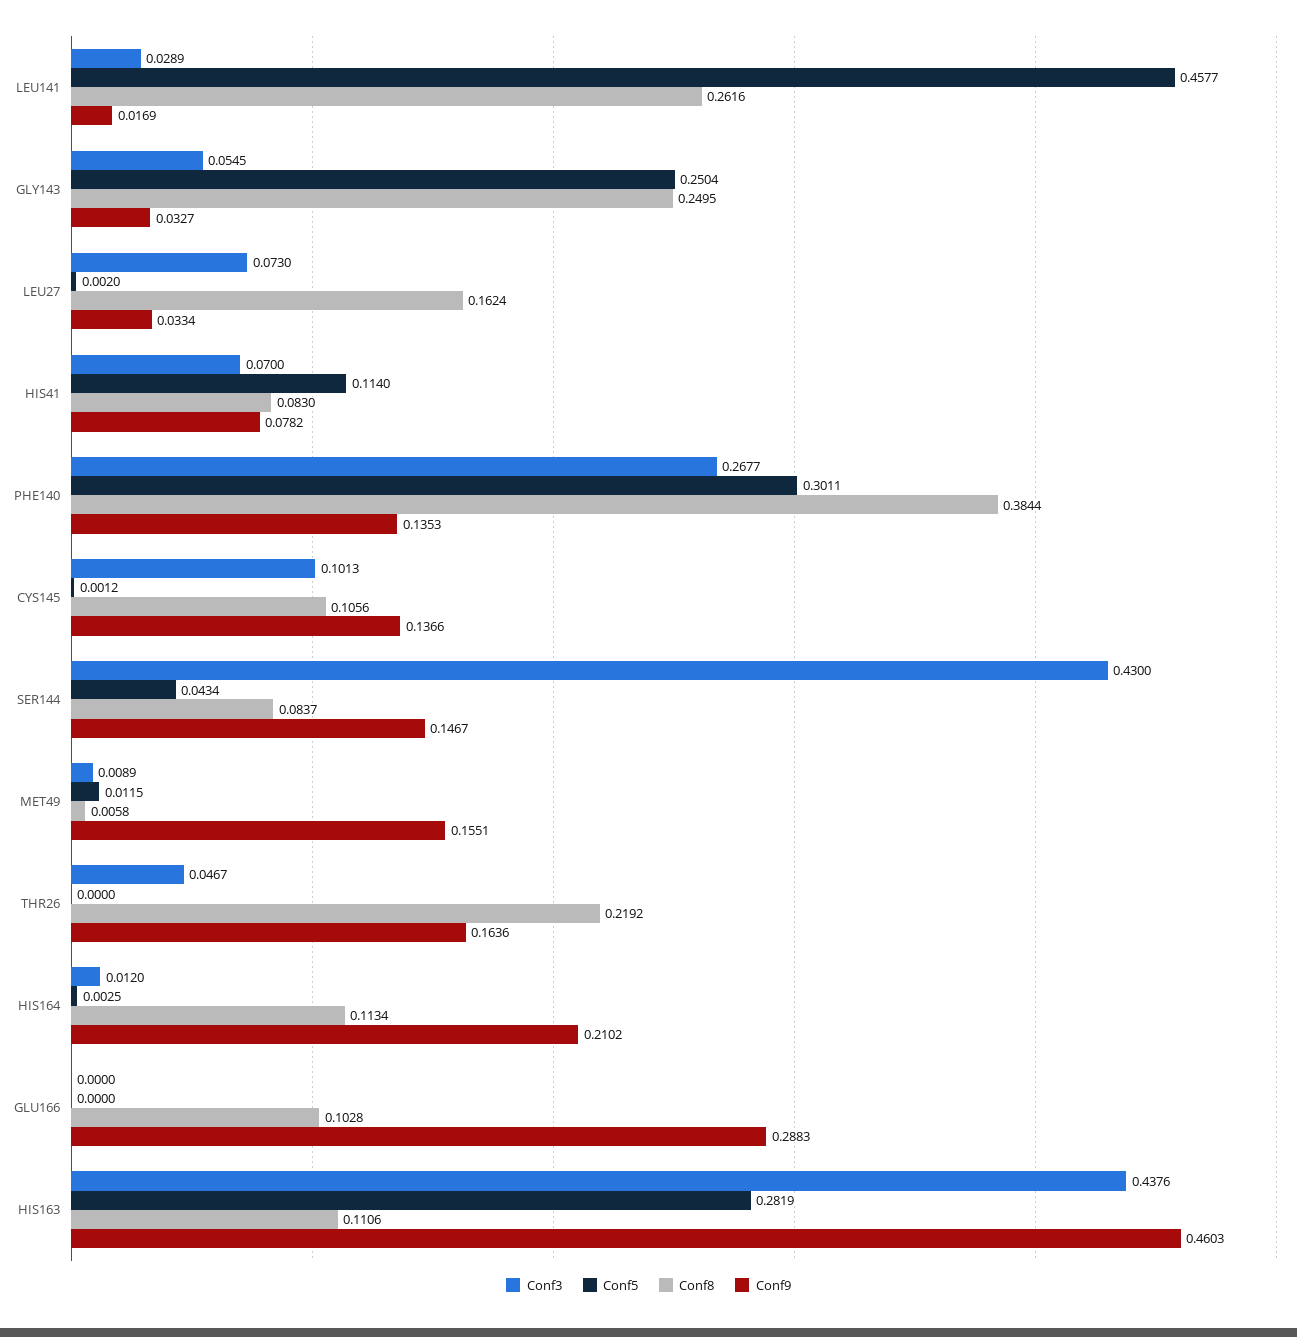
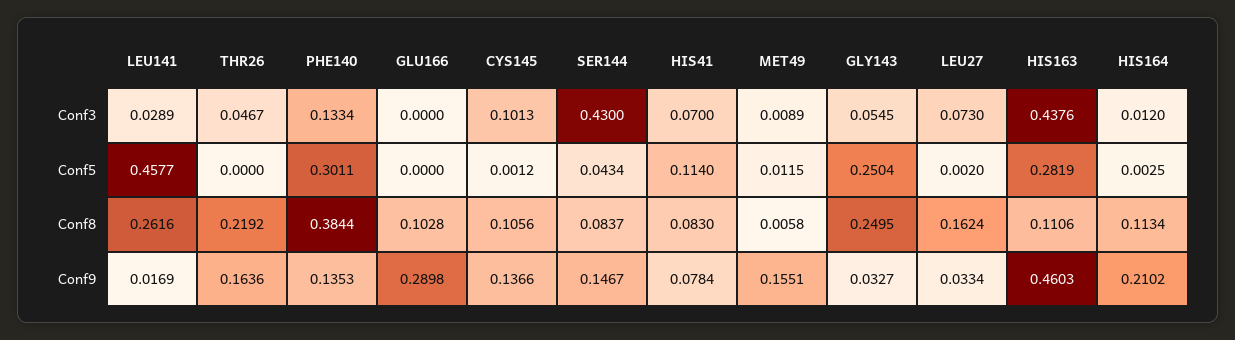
  {
    "Conf3": {
      "LEU141": 0.0289,
      "GLY143": 0.0545,
      "LEU27": 0.073,
      "HIS41": 0.07,
-     "PHE140": 0.2677,
+     "PHE140": 0.1334,
      "CYS145": 0.1013,
      "SER144": 0.43,
      "MET49": 0.0089,
      "THR26": 0.0467,
      "HIS164": 0.012,
      "GLU166": 0,
      "HIS163": 0.4376
    },
    "Conf5": {
      "LEU141": 0.4577,
      "GLY143": 0.2504,
      "LEU27": 0.002,
      "HIS41": 0.114,
      "PHE140": 0.3011,
      "CYS145": 0.0012,
      "SER144": 0.0434,
      "MET49": 0.0115,
      "THR26": 0,
      "HIS164": 0.0025,
      "GLU166": 0,
      "HIS163": 0.2819
    },
    "Conf8": {
      "LEU141": 0.2616,
      "GLY143": 0.2495,
      "LEU27": 0.1624,
      "HIS41": 0.083,
      "PHE140": 0.3844,
      "CYS145": 0.1056,
      "SER144": 0.0837,
      "MET49": 0.0058,
      "THR26": 0.2192,
      "HIS164": 0.1134,
      "GLU166": 0.1028,
      "HIS163": 0.1106
    },
    "Conf9": {
      "LEU141": 0.0169,
      "GLY143": 0.0327,
      "LEU27": 0.0334,
-     "HIS41": 0.0782,
+     "HIS41": 0.0784,
      "PHE140": 0.1353,
      "CYS145": 0.1366,
      "SER144": 0.1467,
      "MET49": 0.1551,
      "THR26": 0.1636,
      "HIS164": 0.2102,
-     "GLU166": 0.2883,
+     "GLU166": 0.2898,
      "HIS163": 0.4603
    }
  }

